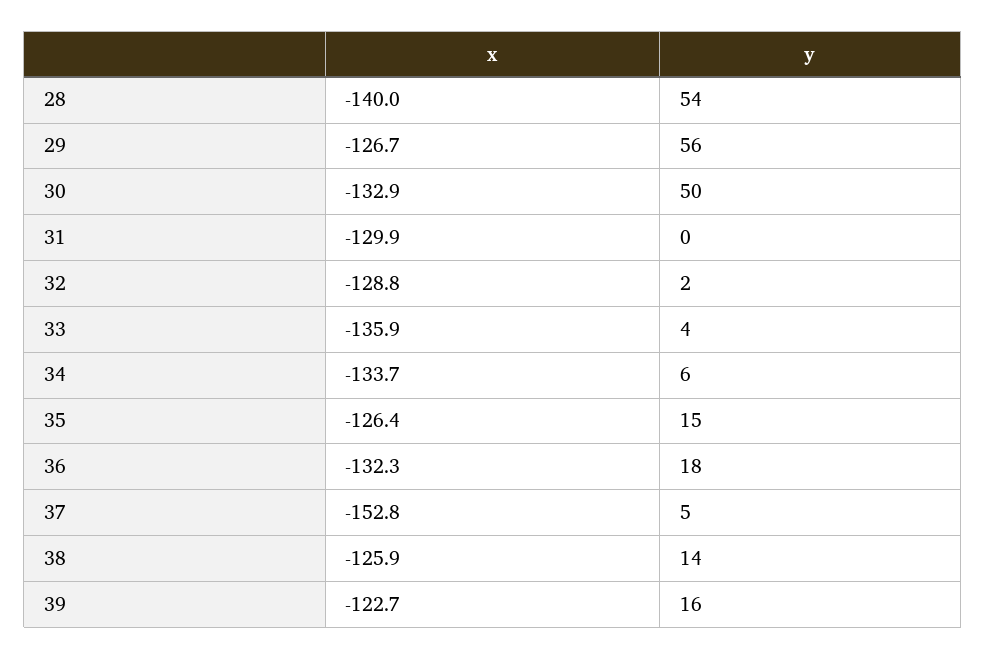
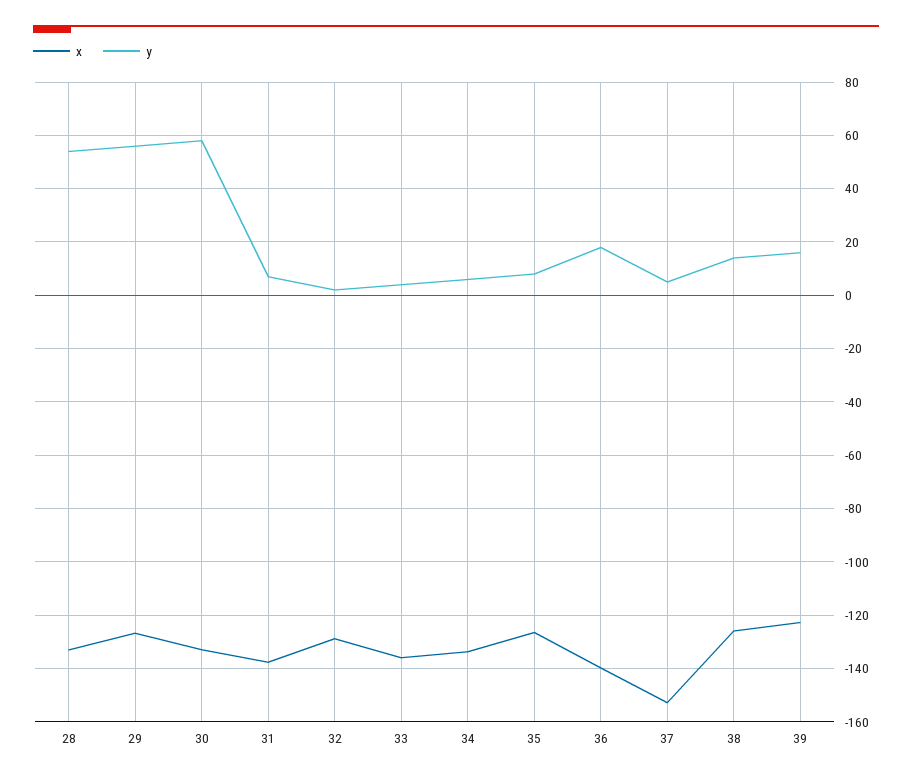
  {
    "x": {
-     "28": -140,
+     "28": -132.5,
      "29": -126.7,
      "30": -132.9,
-     "31": -129.9,
+     "31": -137.5,
      "32": -128.8,
      "33": -135.9,
      "34": -133.7,
      "35": -126.4,
-     "36": -132.3,
+     "36": -140,
      "37": -152.8,
      "38": -125.9,
      "39": -122.7
    },
    "y": {
      "28": 54,
      "29": 56,
-     "30": 50,
+     "30": 57.5,
-     "31": 0,
+     "31": 7.5,
      "32": 2,
      "33": 4,
      "34": 6,
-     "35": 15,
+     "35": 7.5,
      "36": 18,
      "37": 5,
      "38": 14,
      "39": 16
    }
  }

